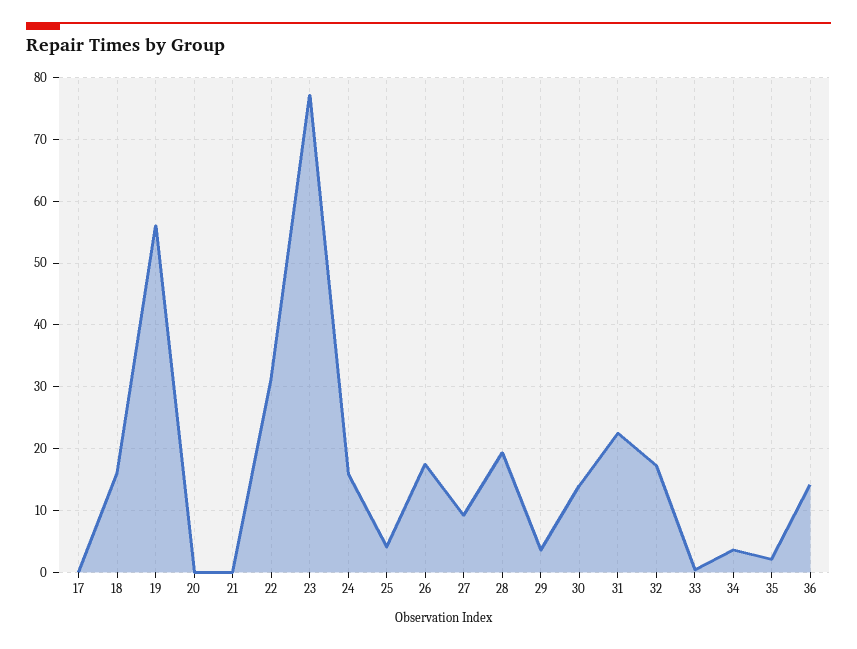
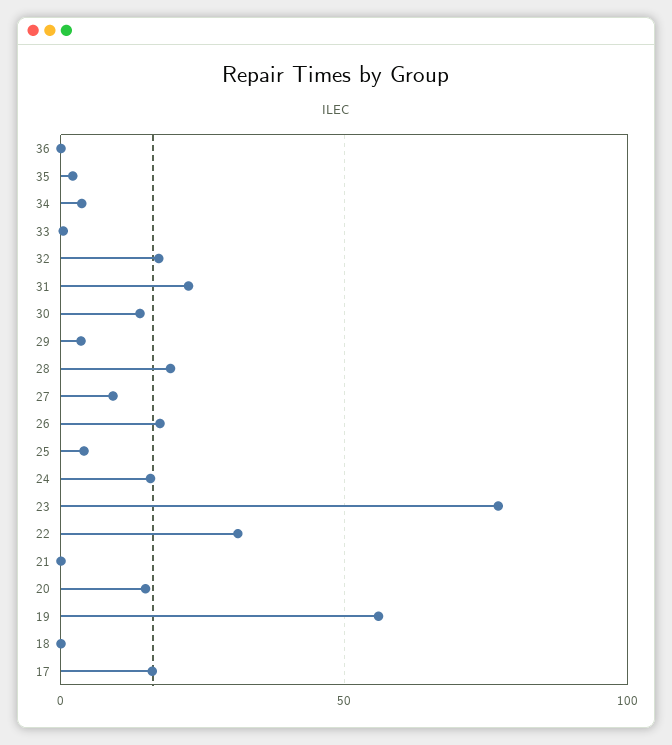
  {
-   "17": 0,
+   "17": 15,
-   "18": 16,
+   "18": 0,
    "19": 56,
-   "20": 0,
+   "20": 15,
    "21": 0,
    "22": 31,
    "23": 77,
    "24": 16,
    "25": 4,
    "26": 17,
    "27": 9,
    "28": 19,
    "29": 4,
    "30": 14,
    "31": 23,
    "32": 17,
    "33": 0,
    "34": 4,
    "35": 2,
-   "36": 14
+   "36": 0
  }

